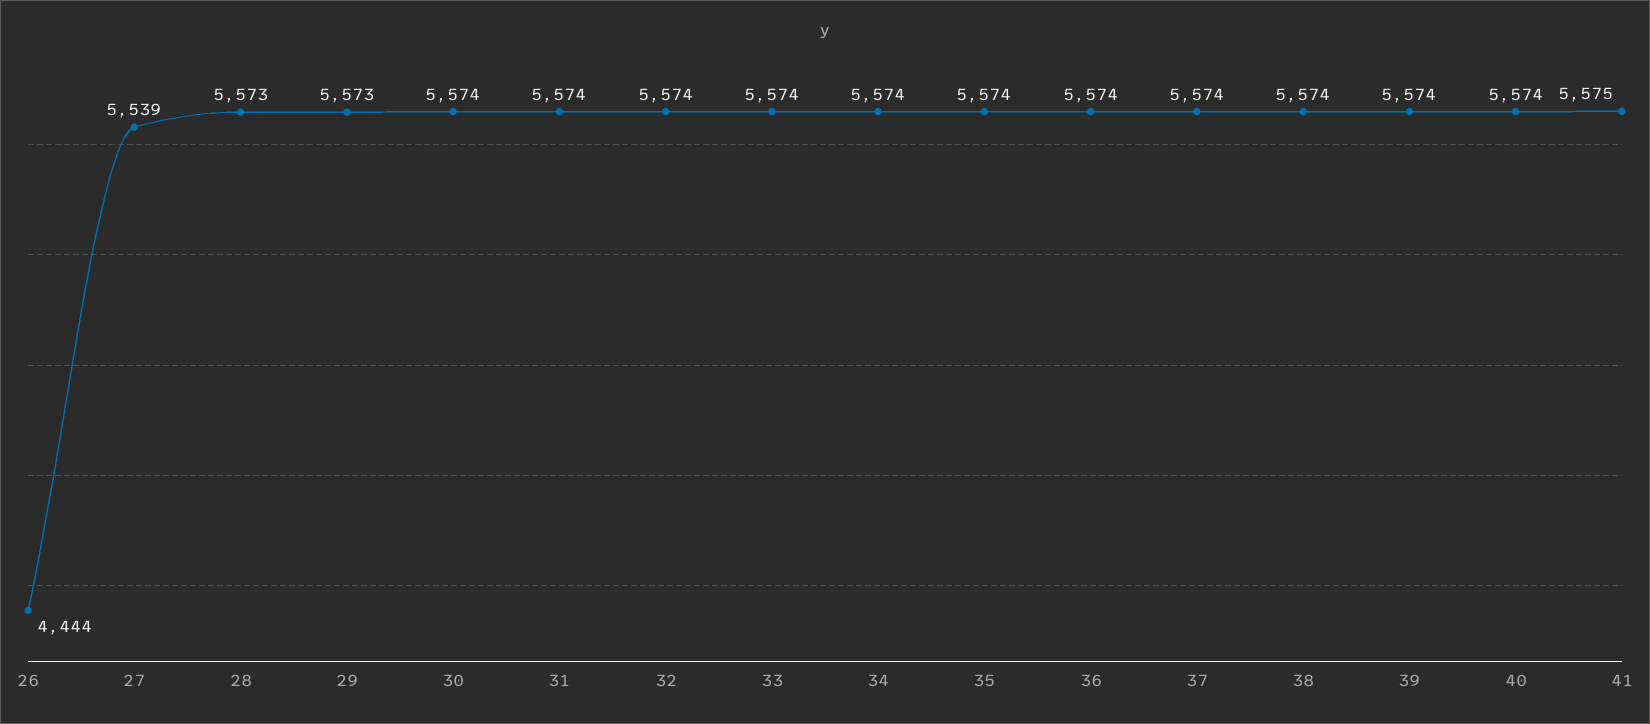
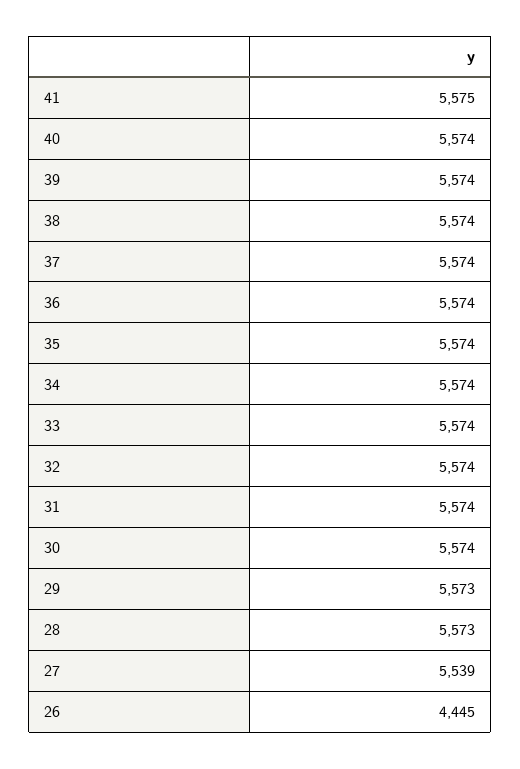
  {
-   "26": 4444,
+   "26": 4445,
    "27": 5539,
    "28": 5573,
    "29": 5573,
    "30": 5574,
    "31": 5574,
    "32": 5574,
    "33": 5574,
    "34": 5574,
    "35": 5574,
    "36": 5574,
    "37": 5574,
    "38": 5574,
    "39": 5574,
    "40": 5574,
    "41": 5575
  }

